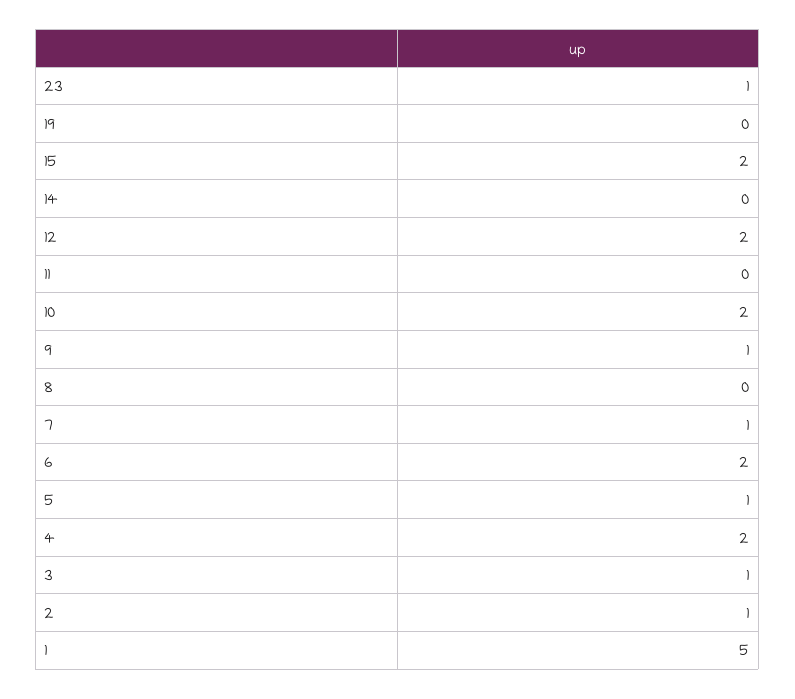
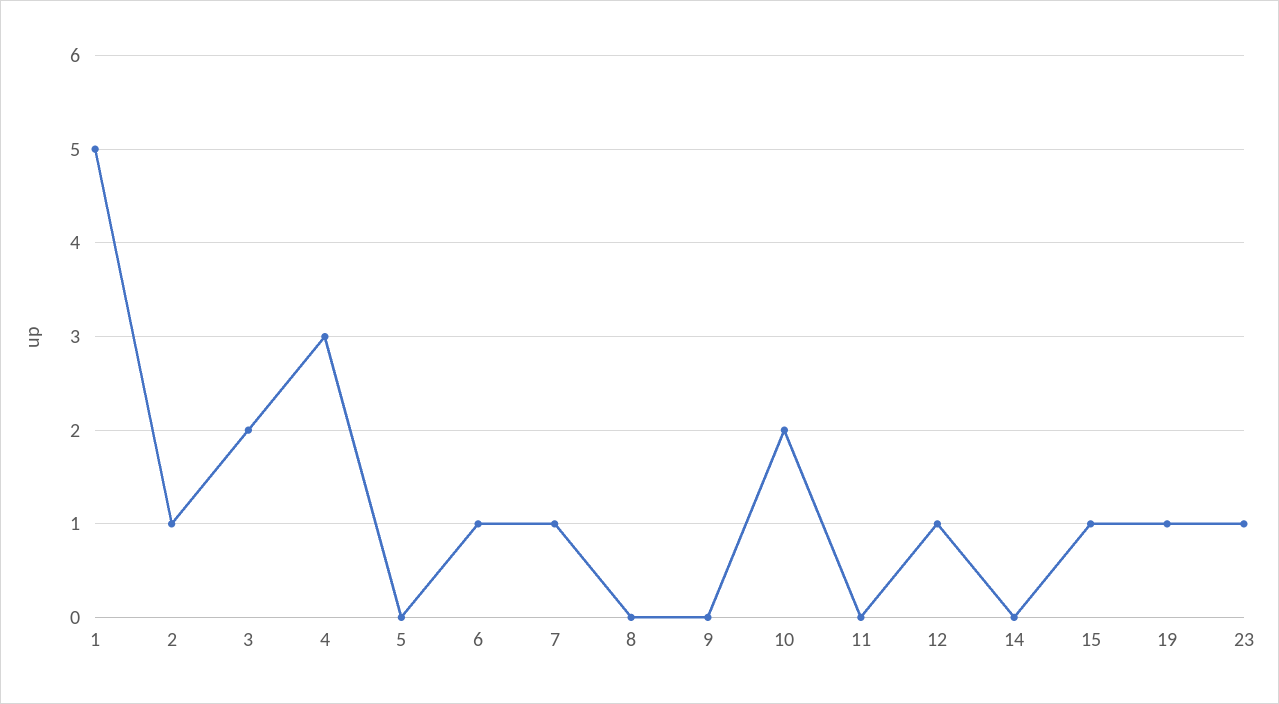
  {
    "23": 1,
-   "19": 0,
+   "19": 1,
-   "15": 2,
+   "15": 1,
    "14": 0,
-   "12": 2,
+   "12": 1,
    "11": 0,
    "10": 2,
-   "9": 1,
+   "9": 0,
    "8": 0,
    "7": 1,
-   "6": 2,
+   "6": 1,
-   "5": 1,
+   "5": 0,
-   "4": 2,
+   "4": 3,
-   "3": 1,
+   "3": 2,
    "2": 1,
    "1": 5
  }

